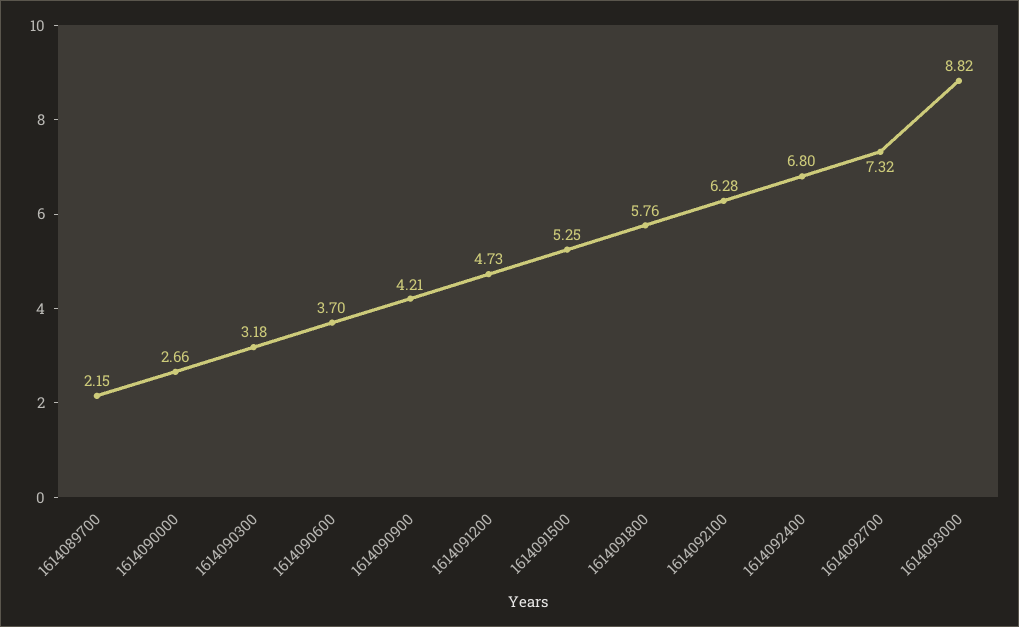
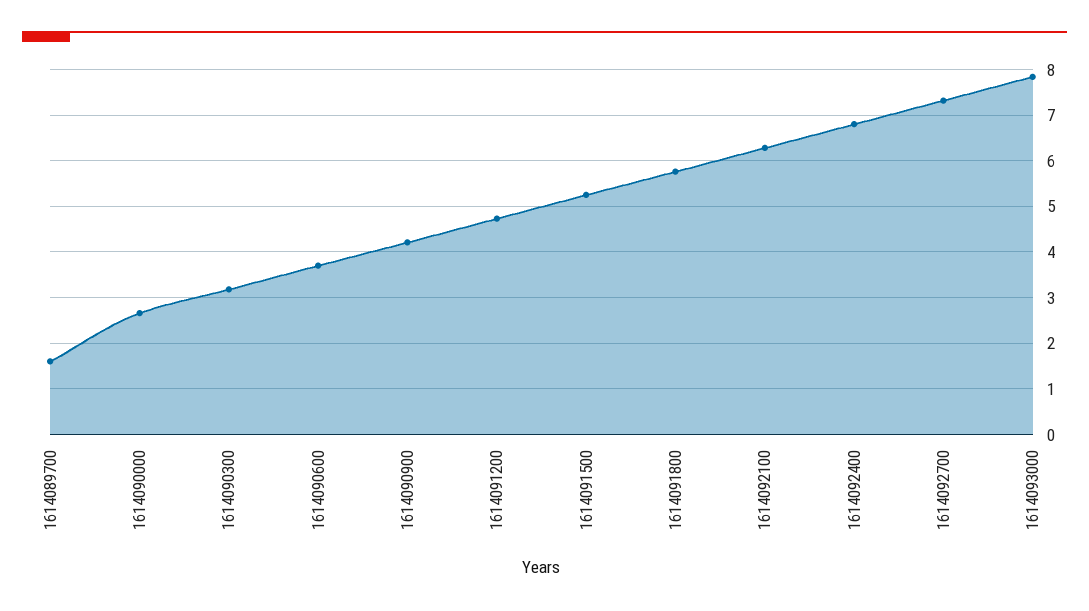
  {
-   "1614089700": 2.15,
+   "1614089700": 1.6,
    "1614090000": 2.66,
    "1614090300": 3.18,
    "1614090600": 3.7,
    "1614090900": 4.21,
    "1614091200": 4.73,
    "1614091500": 5.25,
    "1614091800": 5.76,
    "1614092100": 6.28,
    "1614092400": 6.8,
    "1614092700": 7.32,
-   "1614093000": 8.82
+   "1614093000": 7.8
  }

